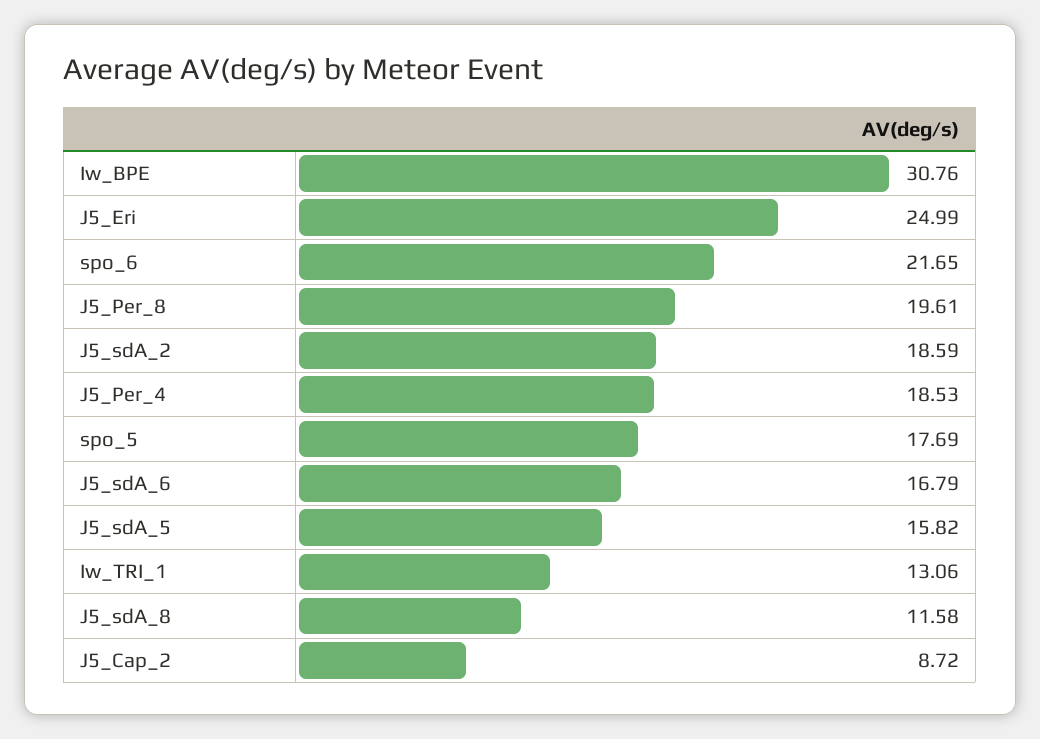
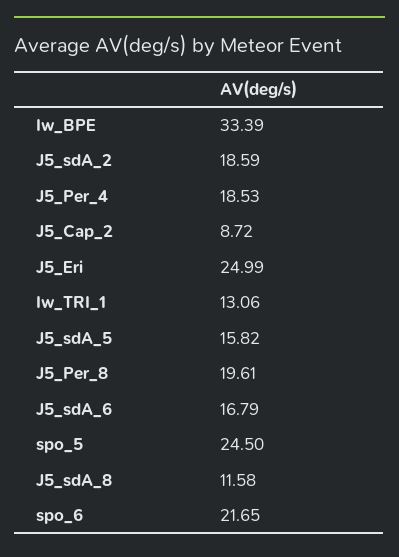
  {
-   "Iw_BPE": 30.76,
+   "Iw_BPE": 33.39,
    "J5_Eri": 24.99,
    "spo_6": 21.65,
    "J5_Per_8": 19.61,
    "J5_sdA_2": 18.59,
    "J5_Per_4": 18.53,
-   "spo_5": 17.69,
+   "spo_5": 24.5,
    "J5_sdA_6": 16.79,
    "J5_sdA_5": 15.82,
    "Iw_TRI_1": 13.06,
    "J5_sdA_8": 11.58,
    "J5_Cap_2": 8.72
  }

